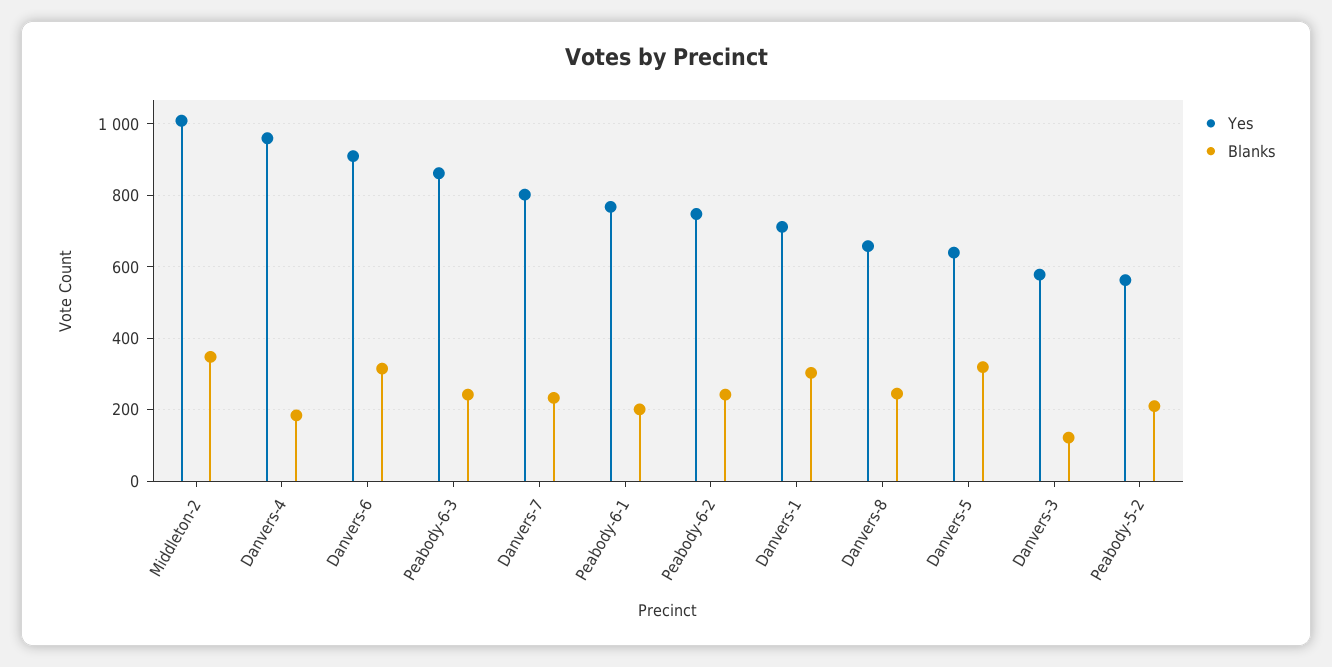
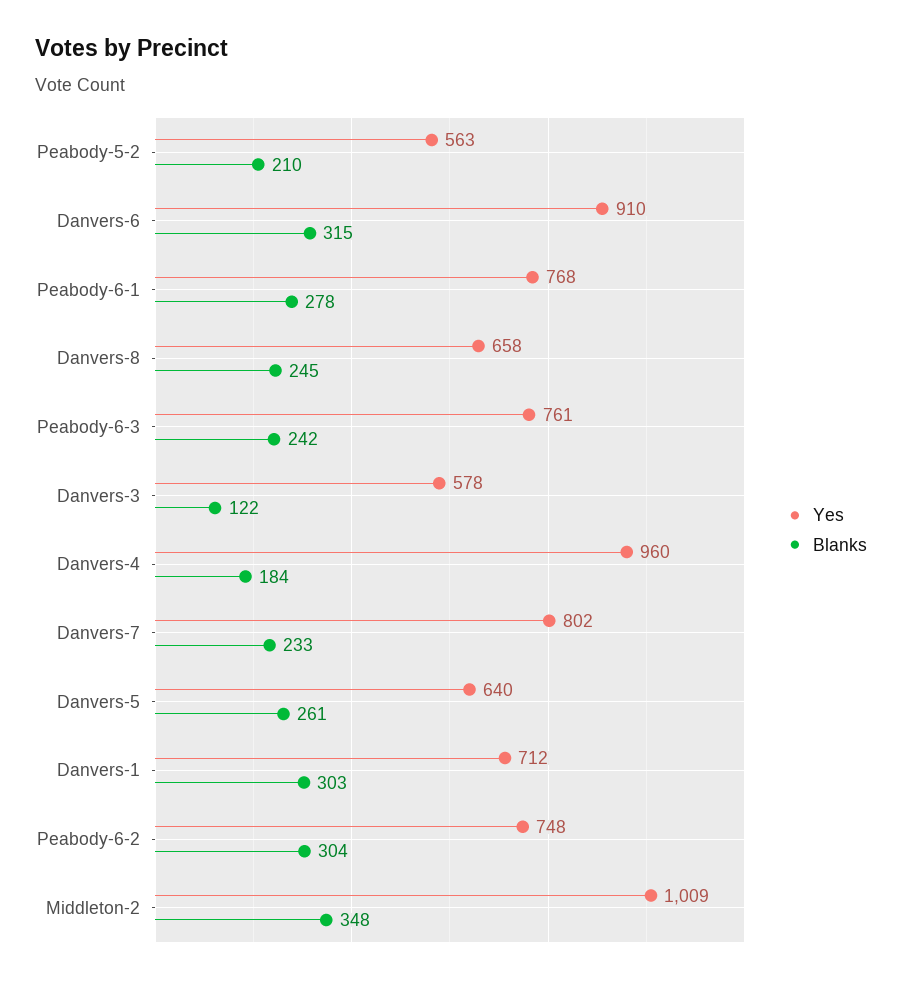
  {
    "Yes": {
      "Middleton-2": 1009,
      "Danvers-4": 960,
      "Danvers-6": 910,
-     "Peabody-6-3": 860,
+     "Peabody-6-3": 761,
      "Danvers-7": 802,
      "Peabody-6-1": 768,
      "Peabody-6-2": 748,
      "Danvers-1": 712,
      "Danvers-8": 658,
      "Danvers-5": 640,
      "Danvers-3": 578,
      "Peabody-5-2": 563
    },
    "Blanks": {
      "Middleton-2": 348,
      "Danvers-4": 184,
      "Danvers-6": 315,
      "Peabody-6-3": 242,
      "Danvers-7": 233,
-     "Peabody-6-1": 200,
+     "Peabody-6-1": 278,
-     "Peabody-6-2": 240,
+     "Peabody-6-2": 304,
      "Danvers-1": 303,
      "Danvers-8": 245,
-     "Danvers-5": 320,
+     "Danvers-5": 261,
      "Danvers-3": 122,
      "Peabody-5-2": 210
    }
  }

